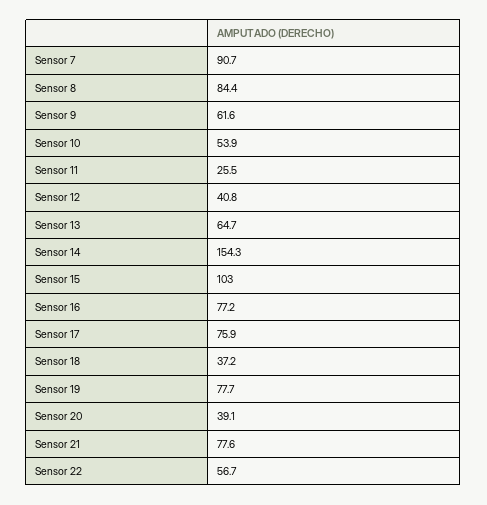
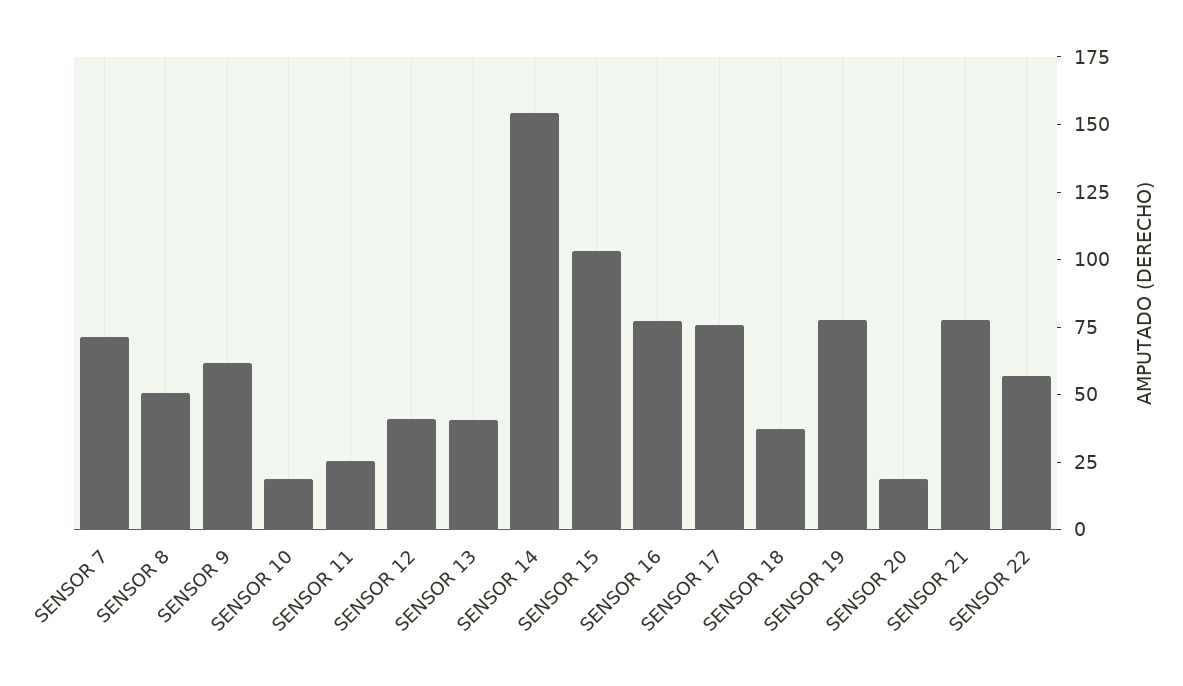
  {
-   "Sensor 7": 90.7,
+   "Sensor 7": 70,
-   "Sensor 8": 84.4,
+   "Sensor 8": 50,
    "Sensor 9": 61.6,
-   "Sensor 10": 53.9,
+   "Sensor 10": 20,
    "Sensor 11": 25.5,
    "Sensor 12": 40.8,
-   "Sensor 13": 64.7,
+   "Sensor 13": 40,
    "Sensor 14": 154.3,
    "Sensor 15": 103,
    "Sensor 16": 77.2,
    "Sensor 17": 75.9,
    "Sensor 18": 37.2,
    "Sensor 19": 77.7,
-   "Sensor 20": 39.1,
+   "Sensor 20": 20,
    "Sensor 21": 77.6,
    "Sensor 22": 56.7
  }

